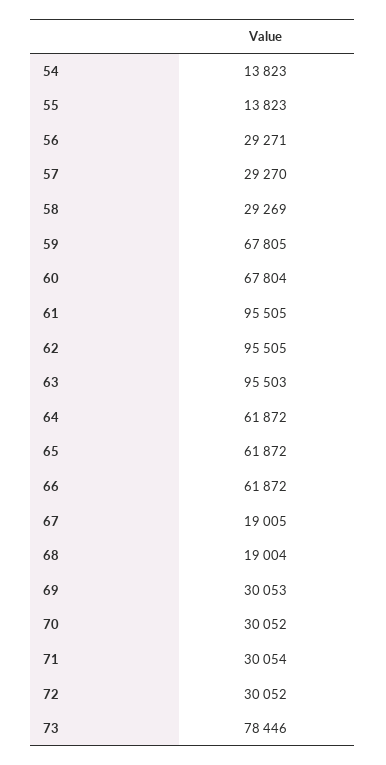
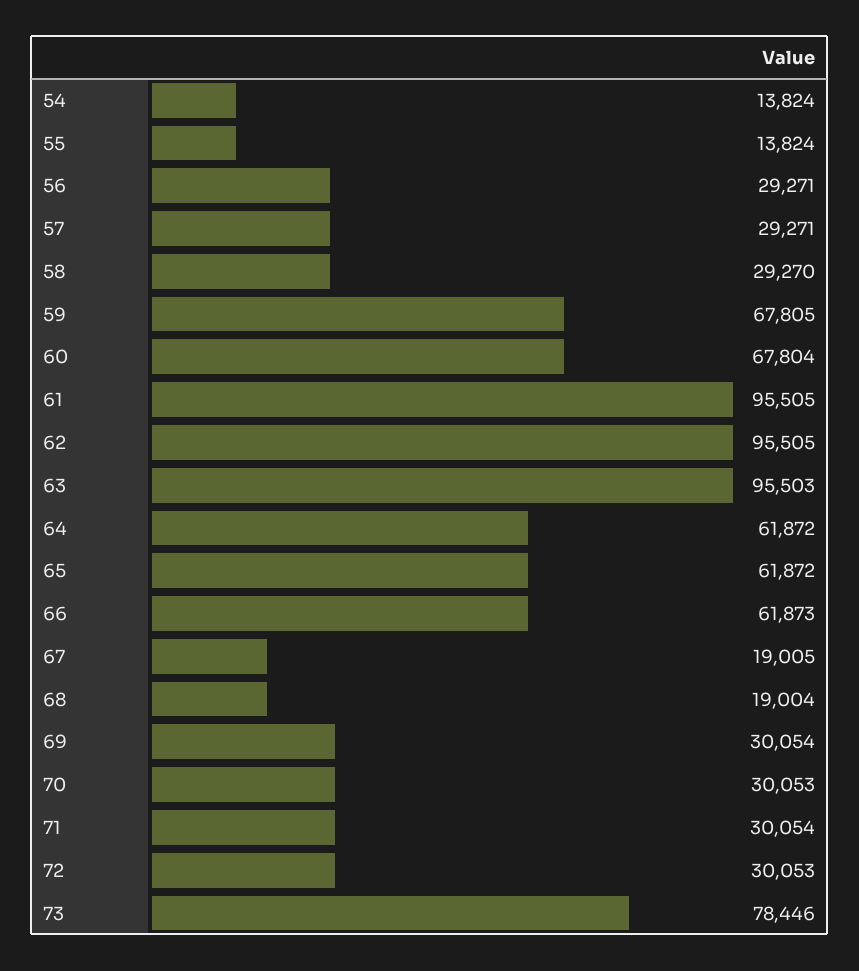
  {
-   "54": 13823,
+   "54": 13824,
-   "55": 13823,
+   "55": 13824,
    "56": 29271,
-   "57": 29270,
+   "57": 29271,
-   "58": 29269,
+   "58": 29270,
    "59": 67805,
    "60": 67804,
    "61": 95505,
    "62": 95505,
    "63": 95503,
    "64": 61872,
    "65": 61872,
-   "66": 61872,
+   "66": 61873,
    "67": 19005,
    "68": 19004,
-   "69": 30053,
+   "69": 30054,
-   "70": 30052,
+   "70": 30053,
    "71": 30054,
-   "72": 30052,
+   "72": 30053,
    "73": 78446
  }

